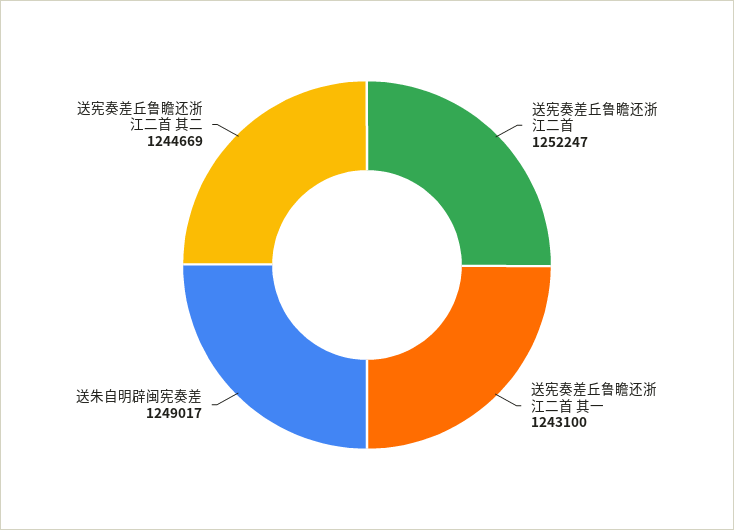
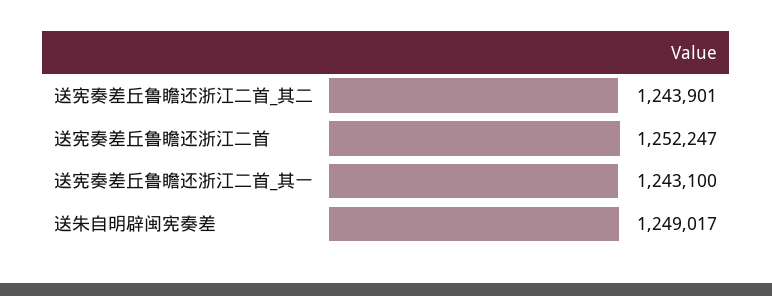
  {
    "送宪奏差丘鲁瞻还浙江二首": 1252247,
    "送宪奏差丘鲁瞻还浙江二首 其一": 1243100,
    "送朱自明辟闽宪奏差": 1249017,
-   "送宪奏差丘鲁瞻还浙江二首 其二": 1244669
+   "送宪奏差丘鲁瞻还浙江二首 其二": 1243901
  }

